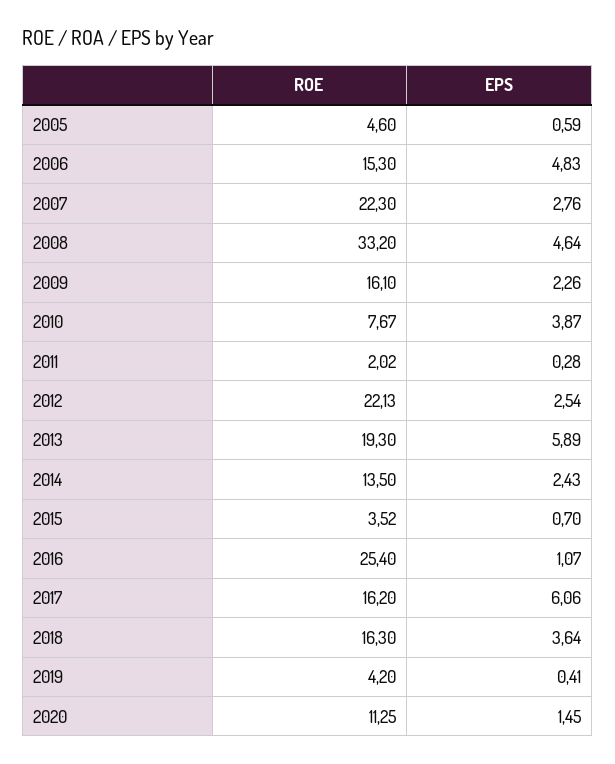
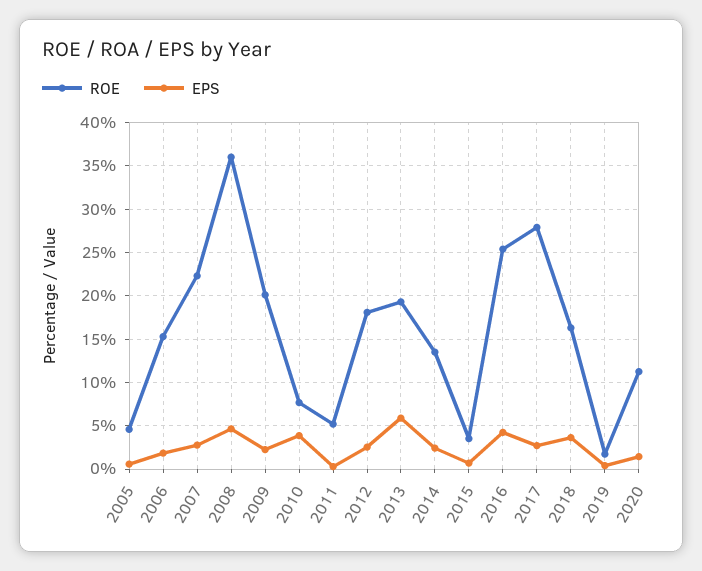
  {
    "ROE": {
      "2005": 4.6,
      "2006": 15.3,
      "2007": 22.3,
-     "2008": 33.2,
+     "2008": 36,
-     "2009": 16.1,
+     "2009": 20,
      "2010": 7.67,
-     "2011": 2.02,
+     "2011": 5,
-     "2012": 22.13,
+     "2012": 18,
      "2013": 19.3,
      "2014": 13.5,
      "2015": 3.52,
      "2016": 25.4,
-     "2017": 16.2,
+     "2017": 28,
      "2018": 16.3,
-     "2019": 4.2,
+     "2019": 2,
      "2020": 11.25
    },
    "EPS": {
      "2005": 0.59,
-     "2006": 4.83,
+     "2006": 2,
      "2007": 2.76,
      "2008": 4.64,
      "2009": 2.26,
      "2010": 3.87,
      "2011": 0.28,
      "2012": 2.54,
      "2013": 5.89,
      "2014": 2.43,
      "2015": 0.7,
-     "2016": 1.07,
+     "2016": 4,
-     "2017": 6.06,
+     "2017": 3,
      "2018": 3.64,
      "2019": 0.41,
      "2020": 1.45
    }
  }

